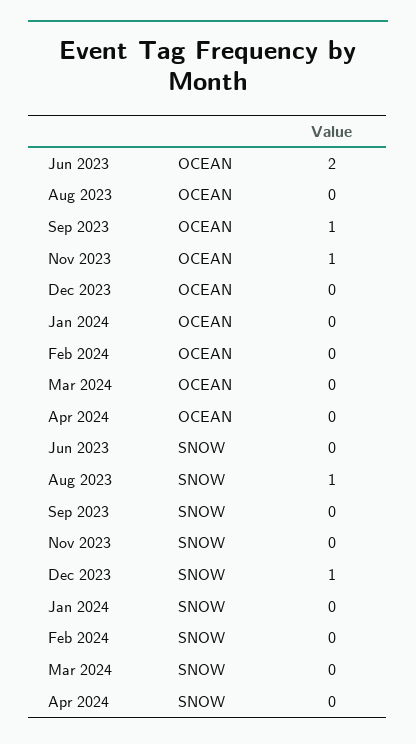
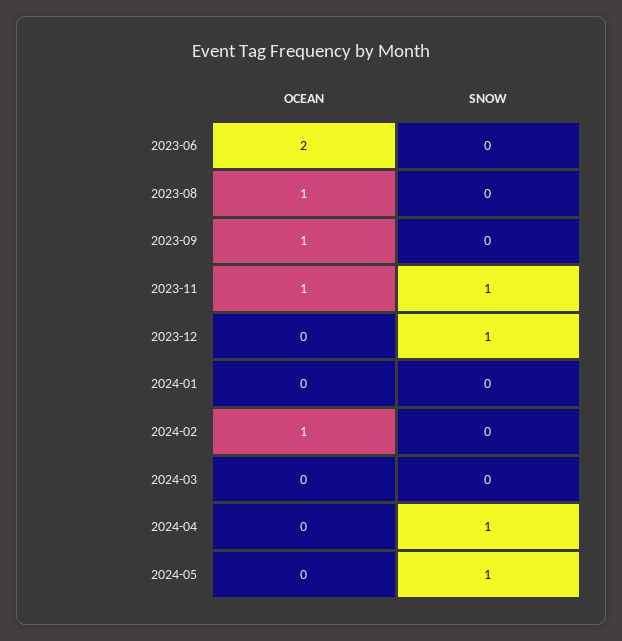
  {
    "Jun 2023": {
      "OCEAN": 2,
      "SNOW": 0
    },
    "Aug 2023": {
-     "OCEAN": 0,
+     "OCEAN": 1,
-     "SNOW": 1
+     "SNOW": 0
    },
    "Sep 2023": {
      "OCEAN": 1,
      "SNOW": 0
    },
    "Nov 2023": {
      "OCEAN": 1,
-     "SNOW": 0
+     "SNOW": 1
    },
    "Dec 2023": {
      "OCEAN": 0,
      "SNOW": 1
    },
    "Jan 2024": {
      "OCEAN": 0,
      "SNOW": 0
    },
    "Feb 2024": {
-     "OCEAN": 0,
+     "OCEAN": 1,
      "SNOW": 0
    },
    "Mar 2024": {
      "OCEAN": 0,
      "SNOW": 0
    },
    "Apr 2024": {
      "OCEAN": 0,
-     "SNOW": 0
+     "SNOW": 1
-   }
+   },
+   "2024-05": {
+     "OCEAN": 0,
+     "SNOW": 1
+   }
  }

